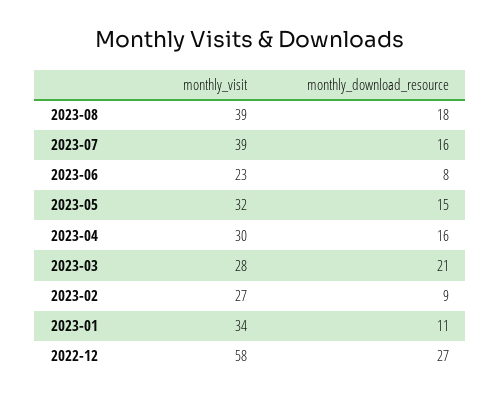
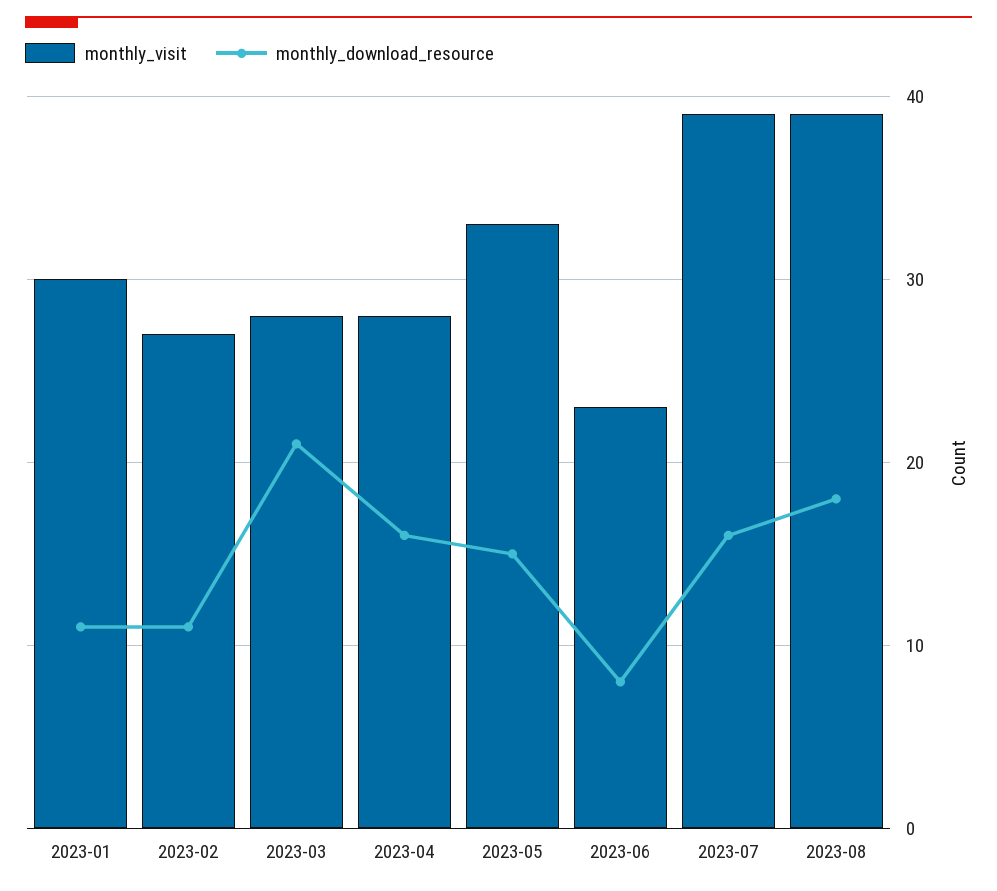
  {
    "monthly_visit": {
      "2023-08": 39,
      "2023-07": 39,
      "2023-06": 23,
-     "2023-05": 32,
+     "2023-05": 33,
-     "2023-04": 30,
+     "2023-04": 28,
      "2023-03": 28,
      "2023-02": 27,
-     "2023-01": 34,
+     "2023-01": 30
-     "2022-12": 58
    },
    "monthly_download_resource": {
      "2023-08": 18,
      "2023-07": 16,
      "2023-06": 8,
      "2023-05": 15,
      "2023-04": 16,
      "2023-03": 21,
-     "2023-02": 9,
+     "2023-02": 11,
-     "2023-01": 11,
+     "2023-01": 11
-     "2022-12": 27
    }
  }

